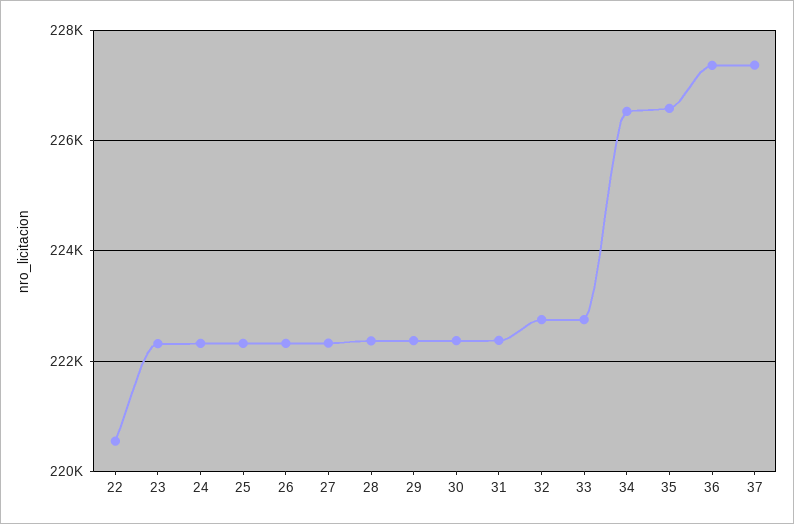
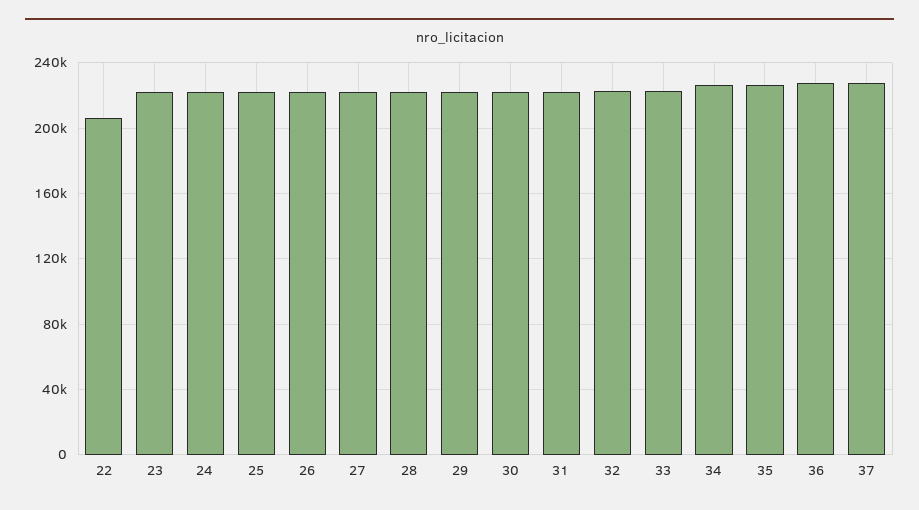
  {
-   "22": 220600,
+   "22": 205000,
    "23": 222400,
    "24": 222400,
    "25": 222400,
    "26": 222400,
    "27": 222400,
    "28": 222400,
    "29": 222400,
    "30": 222400,
    "31": 222400,
    "32": 222800,
    "33": 222800,
    "34": 226600,
    "35": 226600,
    "36": 227400,
    "37": 227400
  }

